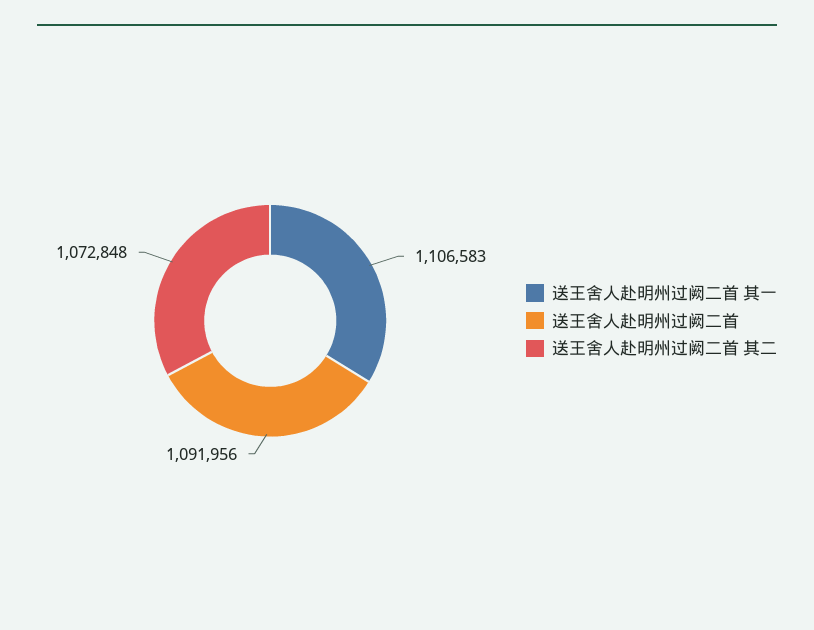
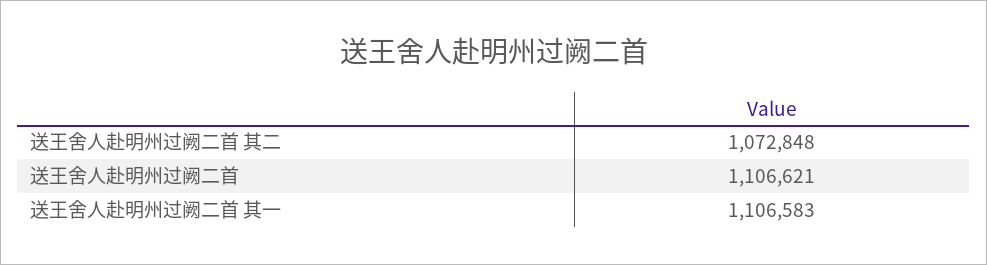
  {
    "送王舍人赴明州过阙二首 其一": 1106583,
-   "送王舍人赴明州过阙二首": 1091956,
+   "送王舍人赴明州过阙二首": 1106621,
    "送王舍人赴明州过阙二首 其二": 1072848
  }

